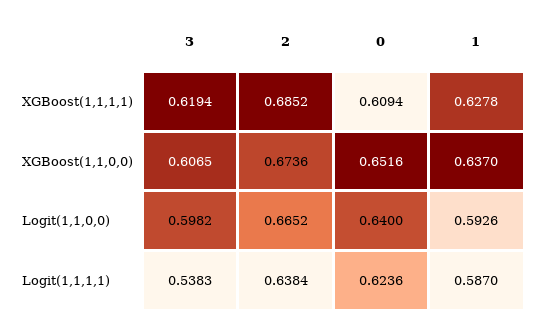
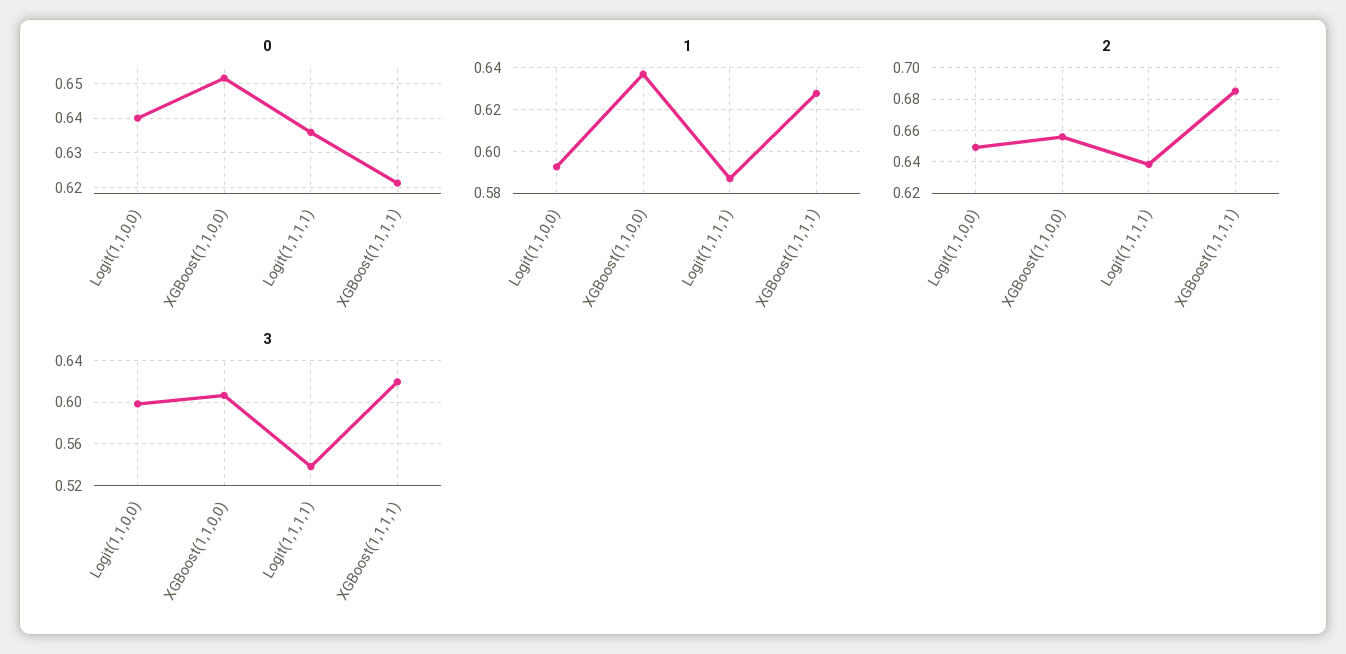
  {
    "3": {
      "XGBoost(1,1,1,1)": 0.6194,
      "XGBoost(1,1,0,0)": 0.6065,
      "Logit(1,1,0,0)": 0.5982,
      "Logit(1,1,1,1)": 0.5383
    },
    "2": {
      "XGBoost(1,1,1,1)": 0.6852,
-     "XGBoost(1,1,0,0)": 0.6736,
+     "XGBoost(1,1,0,0)": 0.655,
-     "Logit(1,1,0,0)": 0.6652,
+     "Logit(1,1,0,0)": 0.65,
      "Logit(1,1,1,1)": 0.6384
    },
    "0": {
-     "XGBoost(1,1,1,1)": 0.6094,
+     "XGBoost(1,1,1,1)": 0.622,
      "XGBoost(1,1,0,0)": 0.6516,
      "Logit(1,1,0,0)": 0.64,
-     "Logit(1,1,1,1)": 0.6236
+     "Logit(1,1,1,1)": 0.636
    },
    "1": {
      "XGBoost(1,1,1,1)": 0.6278,
      "XGBoost(1,1,0,0)": 0.637,
      "Logit(1,1,0,0)": 0.5926,
      "Logit(1,1,1,1)": 0.587
    }
  }

